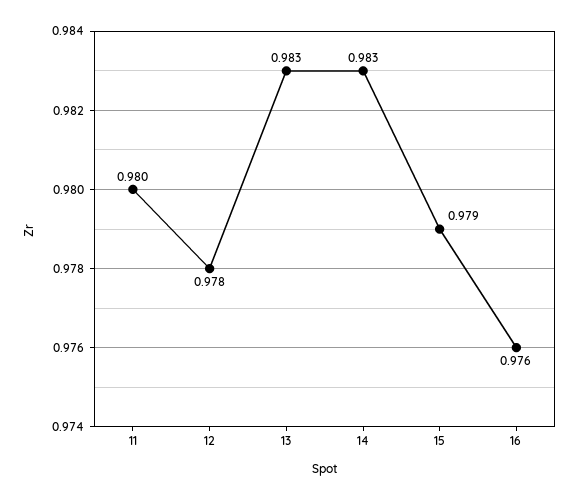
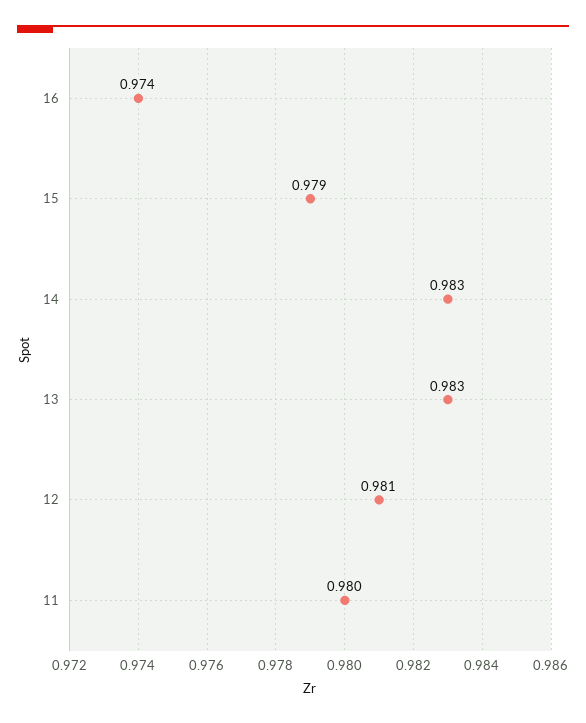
  {
    "11": 0.98,
-   "12": 0.978,
+   "12": 0.981,
    "13": 0.983,
    "14": 0.983,
    "15": 0.979,
-   "16": 0.976
+   "16": 0.974
  }

